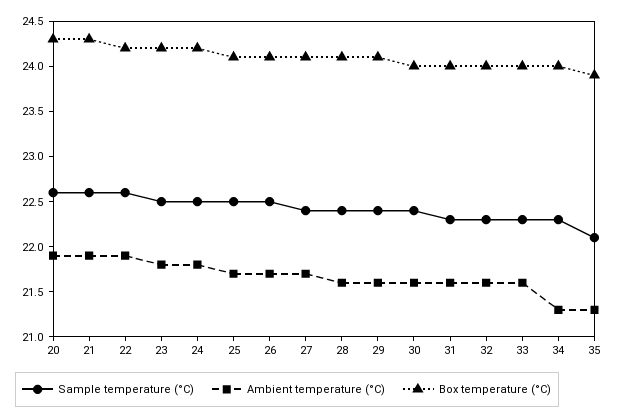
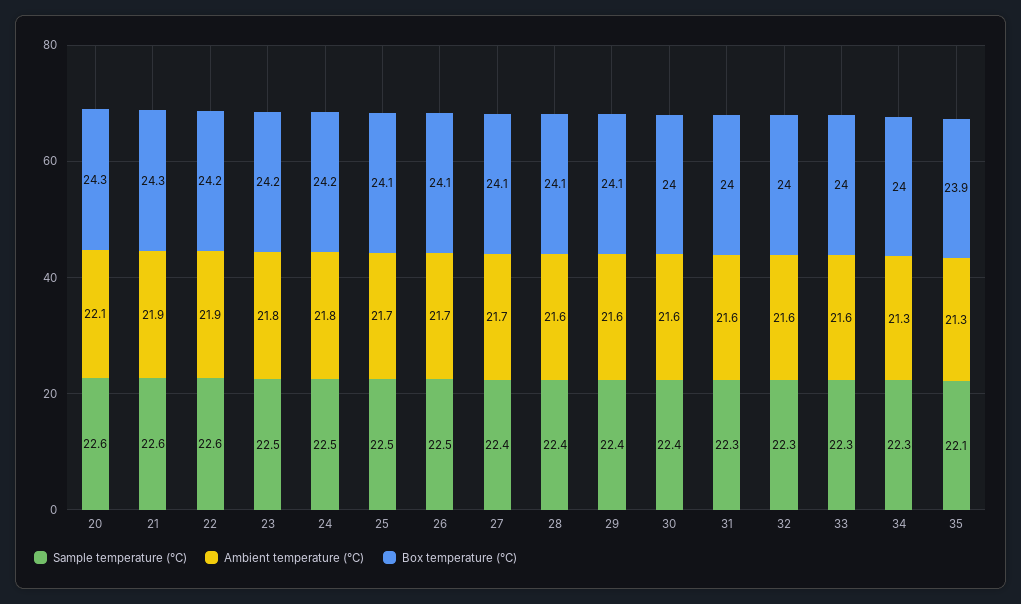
  {
    "Sample temperature (°C)": {
      "20": 22.6,
      "21": 22.6,
      "22": 22.6,
      "23": 22.5,
      "24": 22.5,
      "25": 22.5,
      "26": 22.5,
      "27": 22.4,
      "28": 22.4,
      "29": 22.4,
      "30": 22.4,
      "31": 22.3,
      "32": 22.3,
      "33": 22.3,
      "34": 22.3,
      "35": 22.1
    },
    "Ambient temperature (°C)": {
-     "20": 21.9,
+     "20": 22.1,
      "21": 21.9,
      "22": 21.9,
      "23": 21.8,
      "24": 21.8,
      "25": 21.7,
      "26": 21.7,
      "27": 21.7,
      "28": 21.6,
      "29": 21.6,
      "30": 21.6,
      "31": 21.6,
      "32": 21.6,
      "33": 21.6,
      "34": 21.3,
      "35": 21.3
    },
    "Box temperature (°C)": {
      "20": 24.3,
      "21": 24.3,
      "22": 24.2,
      "23": 24.2,
      "24": 24.2,
      "25": 24.1,
      "26": 24.1,
      "27": 24.1,
      "28": 24.1,
      "29": 24.1,
      "30": 24,
      "31": 24,
      "32": 24,
      "33": 24,
      "34": 24,
      "35": 23.9
    }
  }

